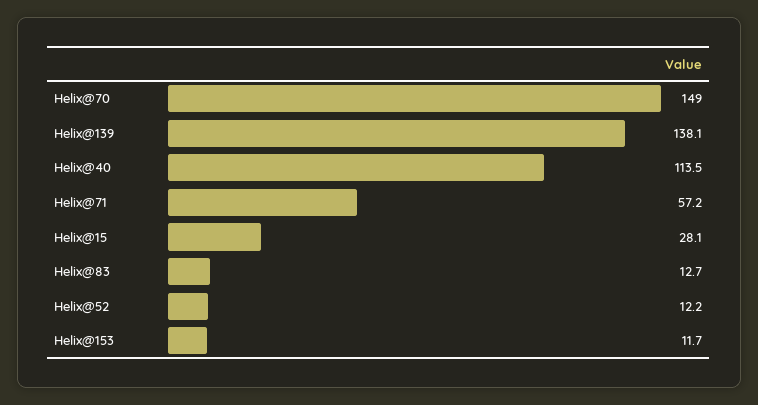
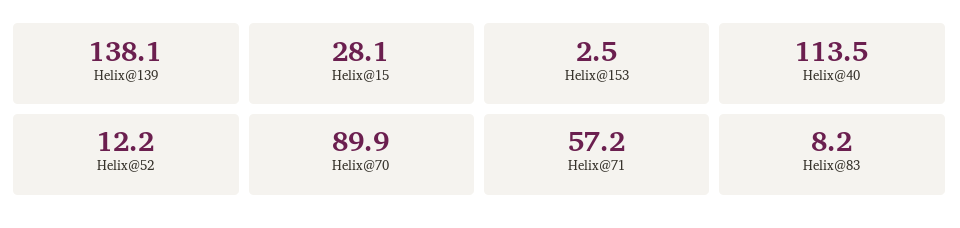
  {
-   "Helix@70": 149,
+   "Helix@70": 89.9,
    "Helix@139": 138.1,
    "Helix@40": 113.5,
    "Helix@71": 57.2,
    "Helix@15": 28.1,
-   "Helix@83": 12.7,
+   "Helix@83": 8.2,
    "Helix@52": 12.2,
-   "Helix@153": 11.7
+   "Helix@153": 2.5
  }

